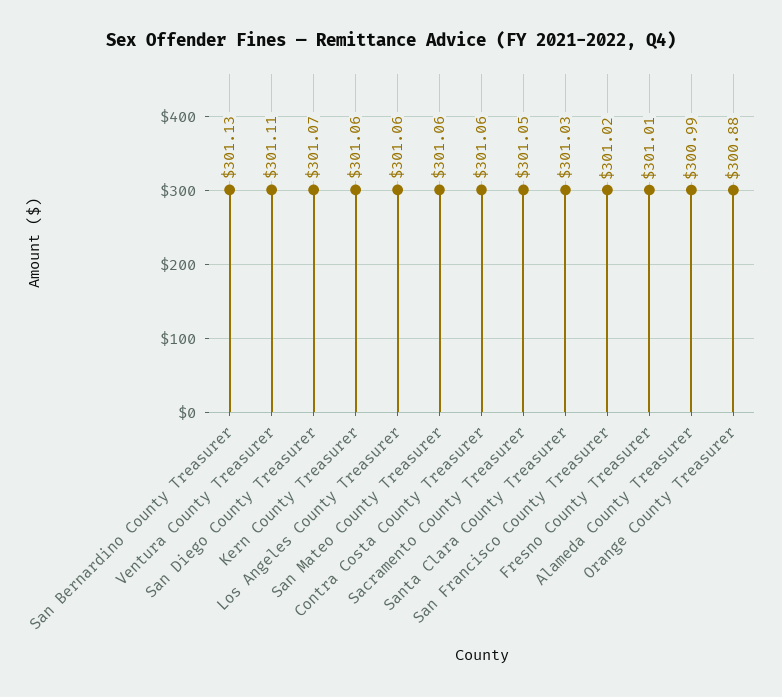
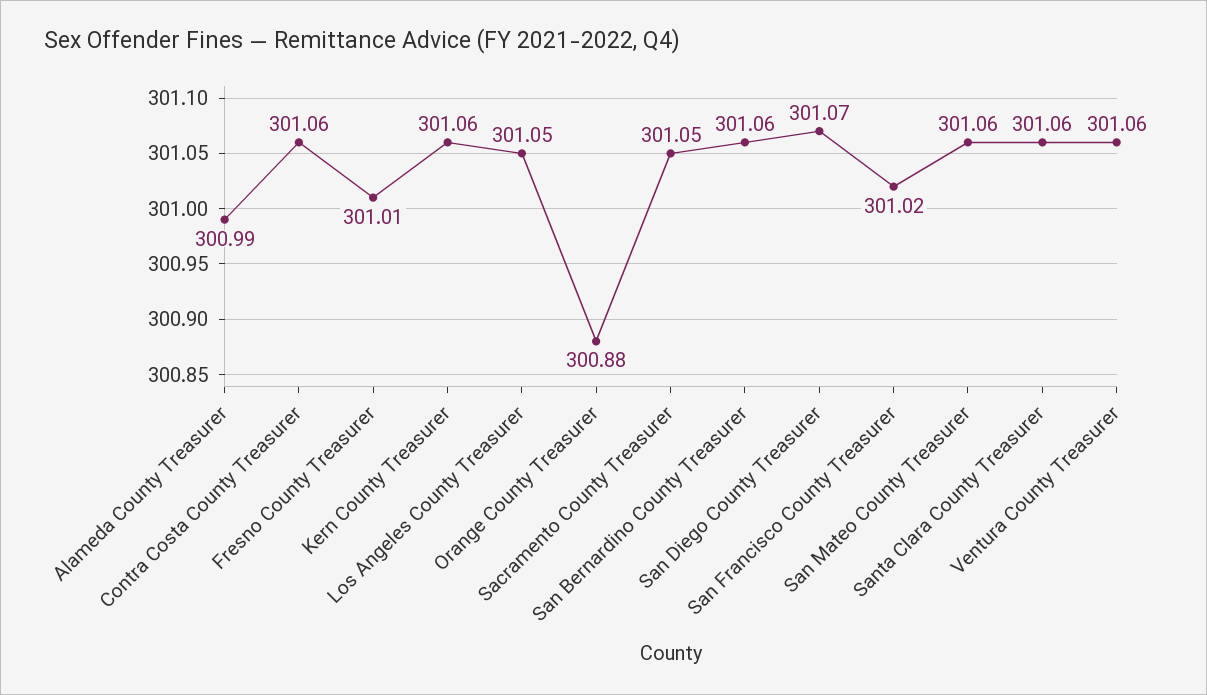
  {
-   "San Bernardino County Treasurer": 301.13,
+   "San Bernardino County Treasurer": 301.06,
-   "Ventura County Treasurer": 301.11,
+   "Ventura County Treasurer": 301.06,
    "San Diego County Treasurer": 301.07,
    "Kern County Treasurer": 301.06,
-   "Los Angeles County Treasurer": 301.06,
+   "Los Angeles County Treasurer": 301.05,
    "San Mateo County Treasurer": 301.06,
    "Contra Costa County Treasurer": 301.06,
    "Sacramento County Treasurer": 301.05,
-   "Santa Clara County Treasurer": 301.03,
+   "Santa Clara County Treasurer": 301.06,
    "San Francisco County Treasurer": 301.02,
    "Fresno County Treasurer": 301.01,
    "Alameda County Treasurer": 300.99,
    "Orange County Treasurer": 300.88
  }

